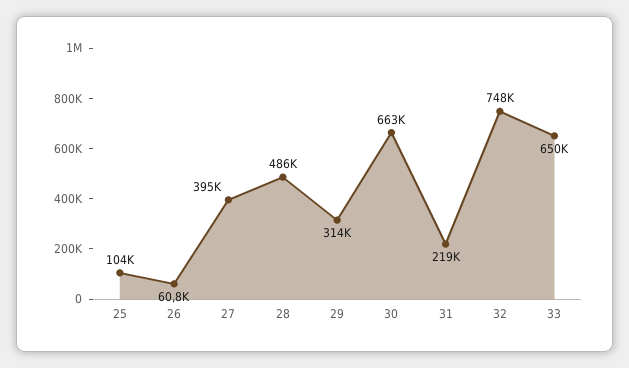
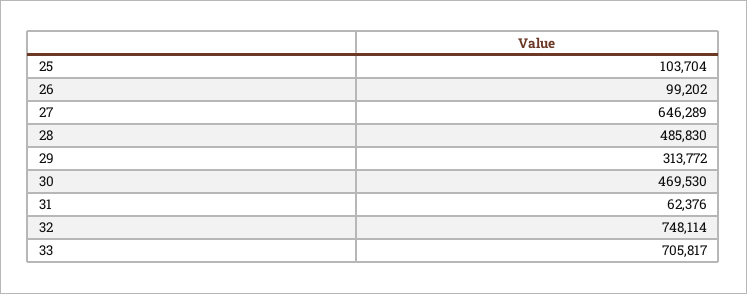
  {
    "25": 103704,
-   "26": 60800,
+   "26": 99202,
-   "27": 395000,
+   "27": 646289,
    "28": 485830,
    "29": 313772,
-   "30": 663000,
+   "30": 469530,
-   "31": 219000,
+   "31": 62376,
    "32": 748114,
-   "33": 650000
+   "33": 705817
  }

